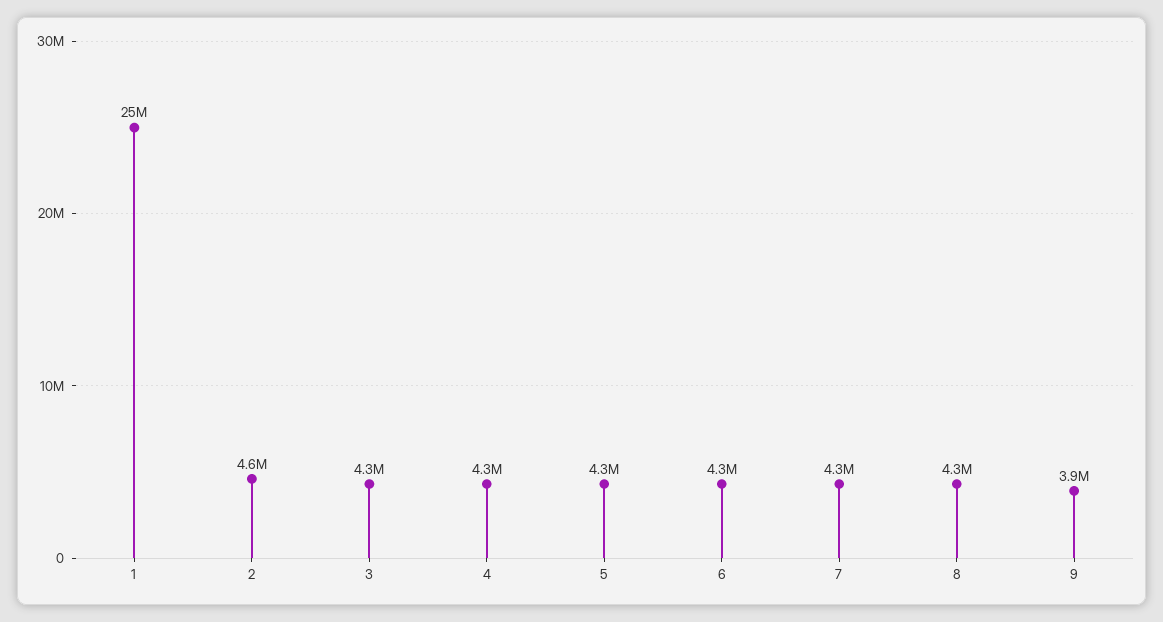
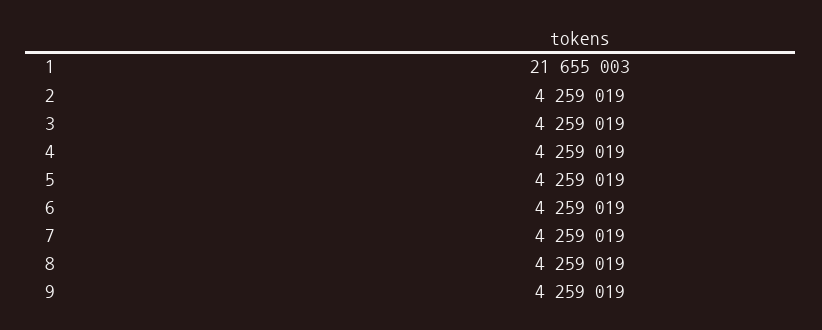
  {
-   "1": 25000000,
+   "1": 21655003,
-   "2": 4600000,
+   "2": 4259019,
    "3": 4259019,
    "4": 4259019,
    "5": 4259019,
    "6": 4259019,
    "7": 4259019,
    "8": 4259019,
-   "9": 3900000
+   "9": 4259019
  }

